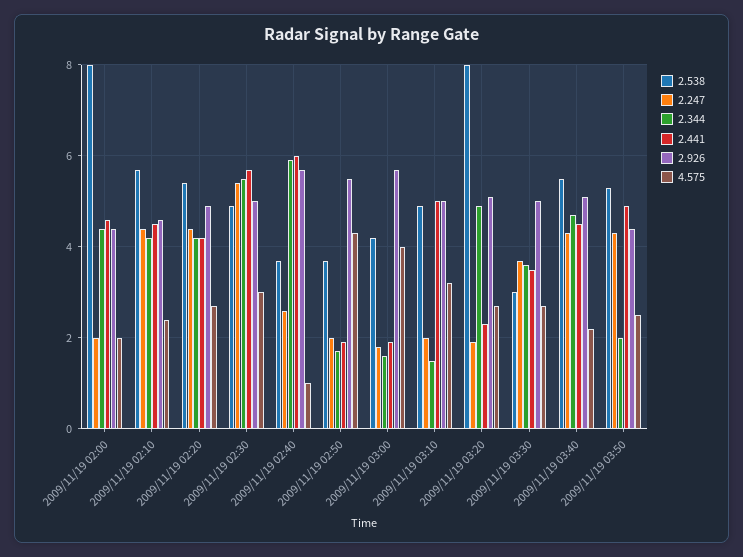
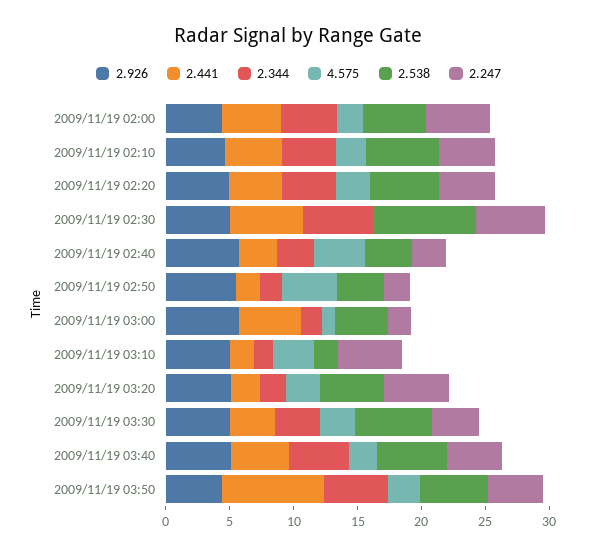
  {
    "2.538": {
-     "2009/11/19 02:00": 8,
+     "2009/11/19 02:00": 5,
      "2009/11/19 02:10": 5.5,
      "2009/11/19 02:20": 5.5,
-     "2009/11/19 02:30": 5,
+     "2009/11/19 02:30": 8,
      "2009/11/19 02:40": 3.5,
      "2009/11/19 02:50": 3.5,
      "2009/11/19 03:00": 4,
-     "2009/11/19 03:10": 5,
+     "2009/11/19 03:10": 2,
-     "2009/11/19 03:20": 8,
+     "2009/11/19 03:20": 5,
-     "2009/11/19 03:30": 3,
+     "2009/11/19 03:30": 6,
      "2009/11/19 03:40": 5.5,
      "2009/11/19 03:50": 5.5
    },
    "2.247": {
-     "2009/11/19 02:00": 2,
+     "2009/11/19 02:00": 5,
      "2009/11/19 02:10": 4.5,
      "2009/11/19 02:20": 4.5,
      "2009/11/19 02:30": 5.5,
      "2009/11/19 02:40": 2.5,
      "2009/11/19 02:50": 2,
      "2009/11/19 03:00": 2,
-     "2009/11/19 03:10": 2,
+     "2009/11/19 03:10": 5,
-     "2009/11/19 03:20": 2,
+     "2009/11/19 03:20": 5,
      "2009/11/19 03:30": 3.5,
      "2009/11/19 03:40": 4.5,
      "2009/11/19 03:50": 4.5
    },
    "2.344": {
      "2009/11/19 02:00": 4.5,
      "2009/11/19 02:10": 4,
      "2009/11/19 02:20": 4,
      "2009/11/19 02:30": 5.5,
-     "2009/11/19 02:40": 6,
+     "2009/11/19 02:40": 3,
      "2009/11/19 02:50": 1.5,
      "2009/11/19 03:00": 1.5,
      "2009/11/19 03:10": 1.5,
-     "2009/11/19 03:20": 5,
+     "2009/11/19 03:20": 2,
      "2009/11/19 03:30": 3.5,
      "2009/11/19 03:40": 4.5,
-     "2009/11/19 03:50": 2
+     "2009/11/19 03:50": 5
    },
    "2.441": {
      "2009/11/19 02:00": 4.5,
      "2009/11/19 02:10": 4.5,
      "2009/11/19 02:20": 4,
      "2009/11/19 02:30": 5.5,
-     "2009/11/19 02:40": 6,
+     "2009/11/19 02:40": 3,
      "2009/11/19 02:50": 2,
-     "2009/11/19 03:00": 2,
+     "2009/11/19 03:00": 5,
-     "2009/11/19 03:10": 5,
+     "2009/11/19 03:10": 2,
      "2009/11/19 03:20": 2.5,
      "2009/11/19 03:30": 3.5,
      "2009/11/19 03:40": 4.5,
-     "2009/11/19 03:50": 5
+     "2009/11/19 03:50": 8
    },
    "2.926": {
      "2009/11/19 02:00": 4.5,
      "2009/11/19 02:10": 4.5,
      "2009/11/19 02:20": 5,
      "2009/11/19 02:30": 5,
      "2009/11/19 02:40": 5.5,
      "2009/11/19 02:50": 5.5,
      "2009/11/19 03:00": 5.5,
      "2009/11/19 03:10": 5,
      "2009/11/19 03:20": 5,
      "2009/11/19 03:30": 5,
      "2009/11/19 03:40": 5,
      "2009/11/19 03:50": 4.5
    },
    "4.575": {
      "2009/11/19 02:00": 2,
      "2009/11/19 02:10": 2.5,
      "2009/11/19 02:20": 2.5,
-     "2009/11/19 02:30": 3,
+     "2009/11/19 02:30": 0,
-     "2009/11/19 02:40": 1,
+     "2009/11/19 02:40": 4,
      "2009/11/19 02:50": 4.5,
-     "2009/11/19 03:00": 4,
+     "2009/11/19 03:00": 1,
      "2009/11/19 03:10": 3,
      "2009/11/19 03:20": 2.5,
      "2009/11/19 03:30": 2.5,
      "2009/11/19 03:40": 2,
      "2009/11/19 03:50": 2.5
    }
  }

